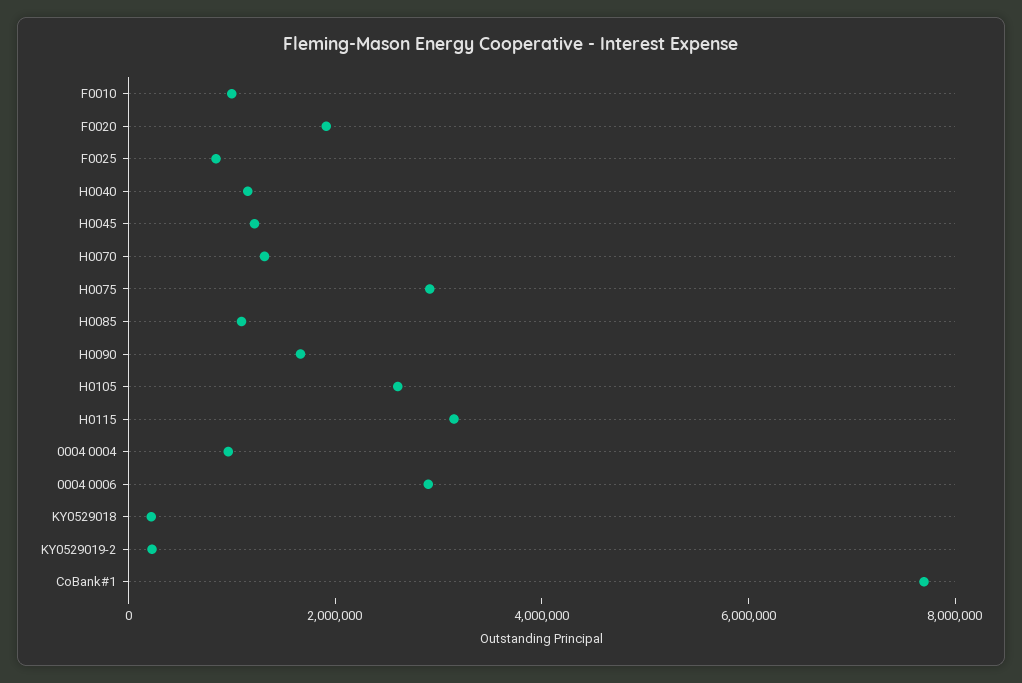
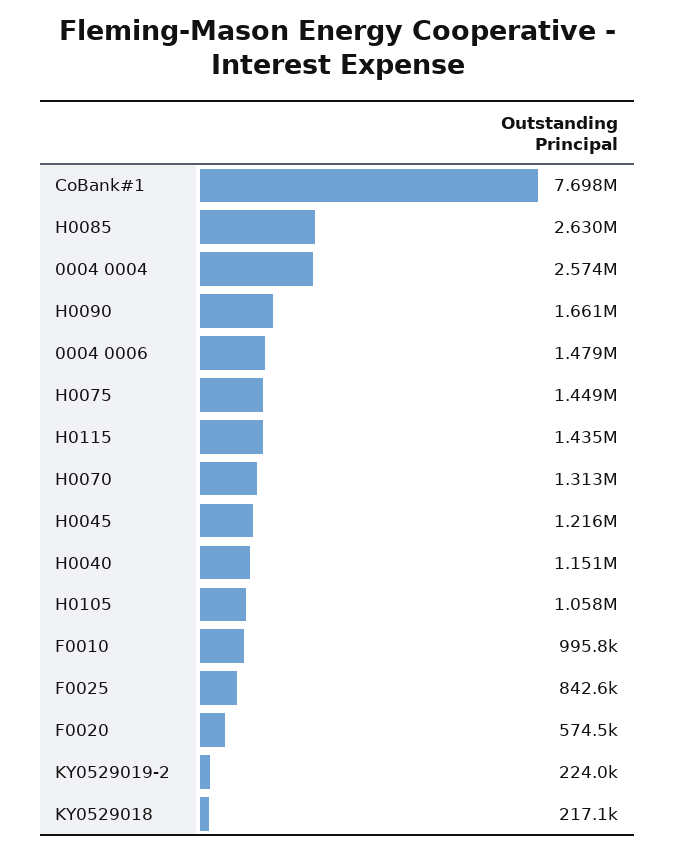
  {
    "F0010": 995800,
-   "F0020": 2000000,
+   "F0020": 574500,
    "F0025": 842600,
    "H0040": 1151000,
    "H0045": 1216000,
    "H0070": 1313000,
-   "H0075": 3000000,
+   "H0075": 1449000,
-   "H0085": 1000000,
+   "H0085": 2630000,
    "H0090": 1661000,
-   "H0105": 2500000,
+   "H0105": 1058000,
-   "H0115": 3000000,
+   "H0115": 1435000,
-   "0004 0004": 1000000,
+   "0004 0004": 2574000,
-   "0004 0006": 3000000,
+   "0004 0006": 1479000,
    "KY0529018": 217100,
    "KY0529019-2": 224000,
    "CoBank#1": 7698000
  }

